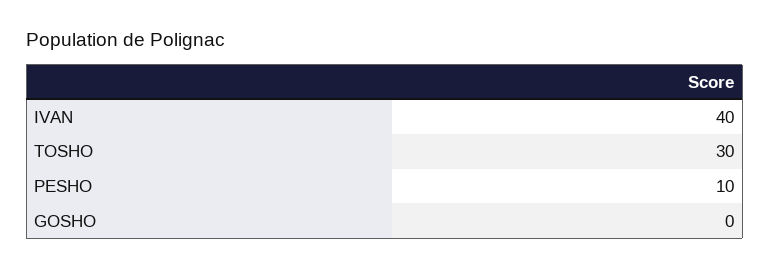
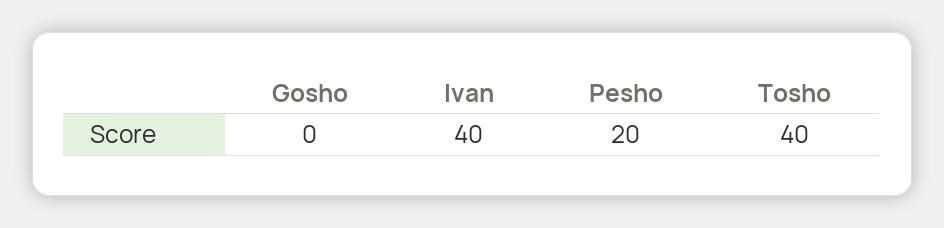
  {
    "IVAN": 40,
-   "TOSHO": 30,
+   "TOSHO": 40,
-   "PESHO": 10,
+   "PESHO": 20,
    "GOSHO": 0
  }

